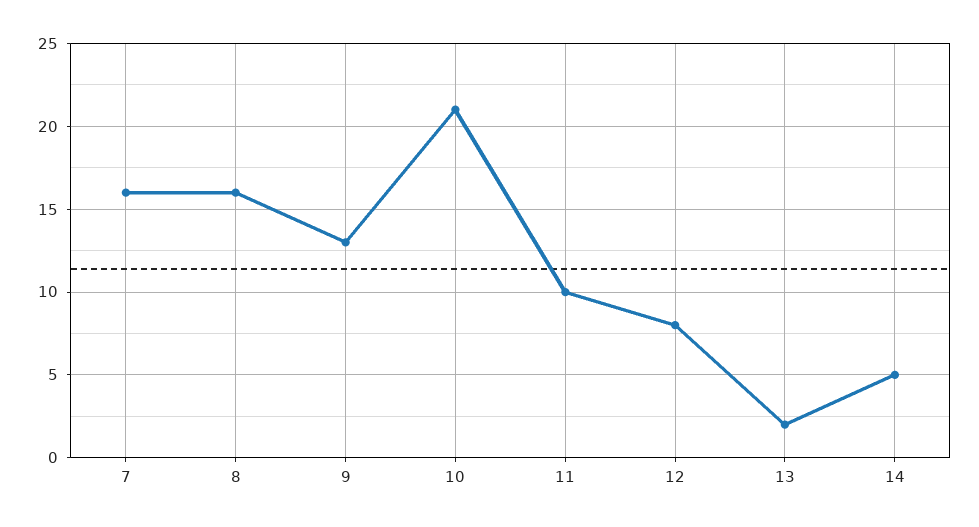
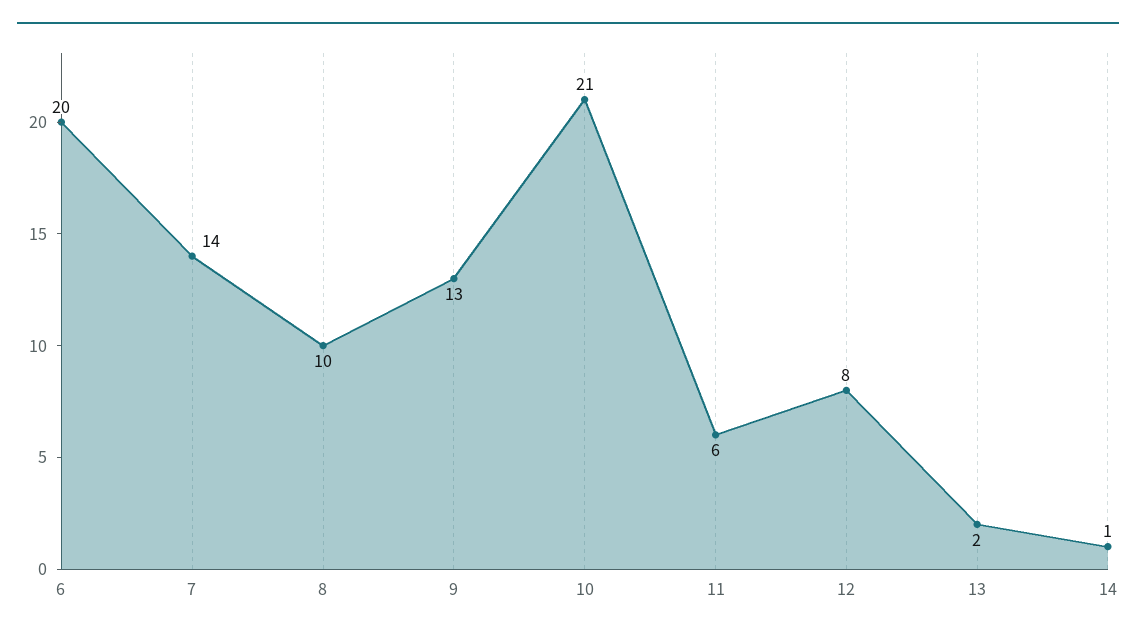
  {
-   "7": 16,
+   "7": 14,
-   "8": 16,
+   "8": 10,
    "9": 13,
    "10": 21,
-   "11": 10,
+   "11": 6,
    "12": 8,
    "13": 2,
-   "14": 5
+   "14": 1,
+   "6": 20
  }

